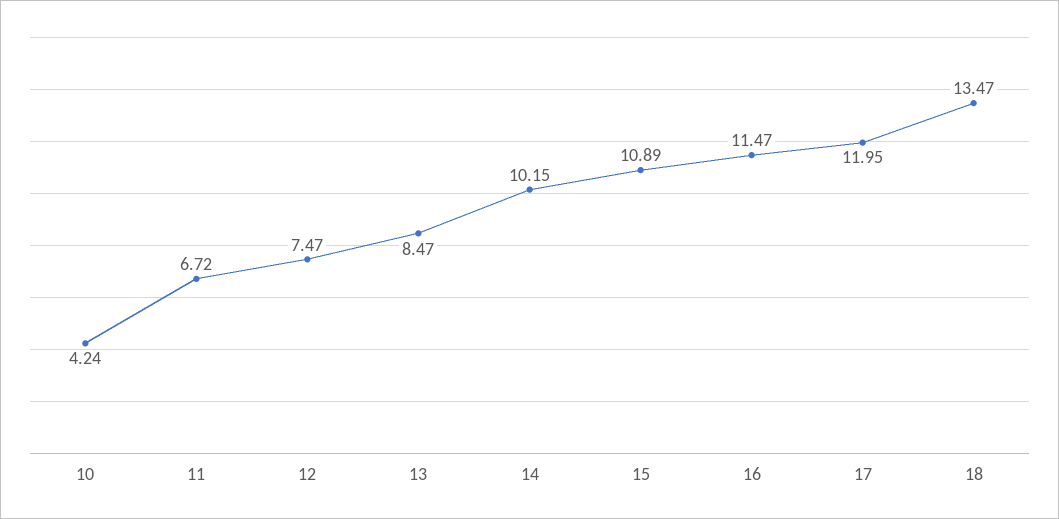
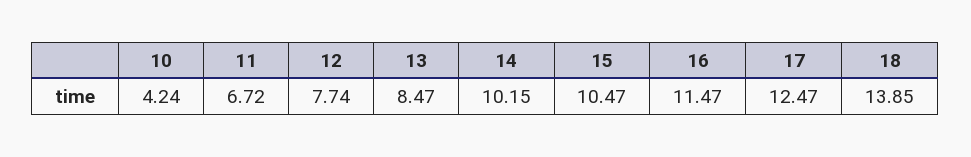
  {
    "10": 4.24,
    "11": 6.72,
-   "12": 7.47,
+   "12": 7.74,
    "13": 8.47,
    "14": 10.15,
-   "15": 10.89,
+   "15": 10.47,
    "16": 11.47,
-   "17": 11.95,
+   "17": 12.47,
-   "18": 13.47
+   "18": 13.85
  }

